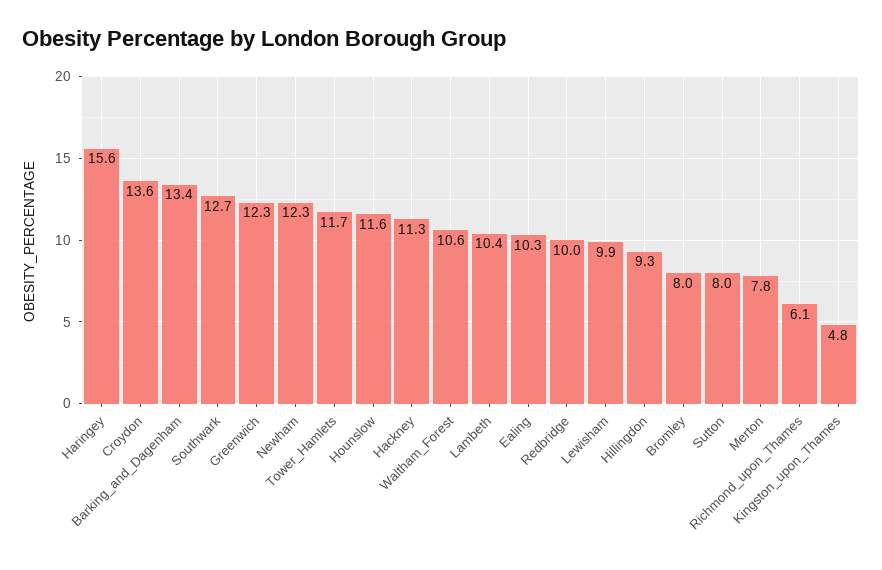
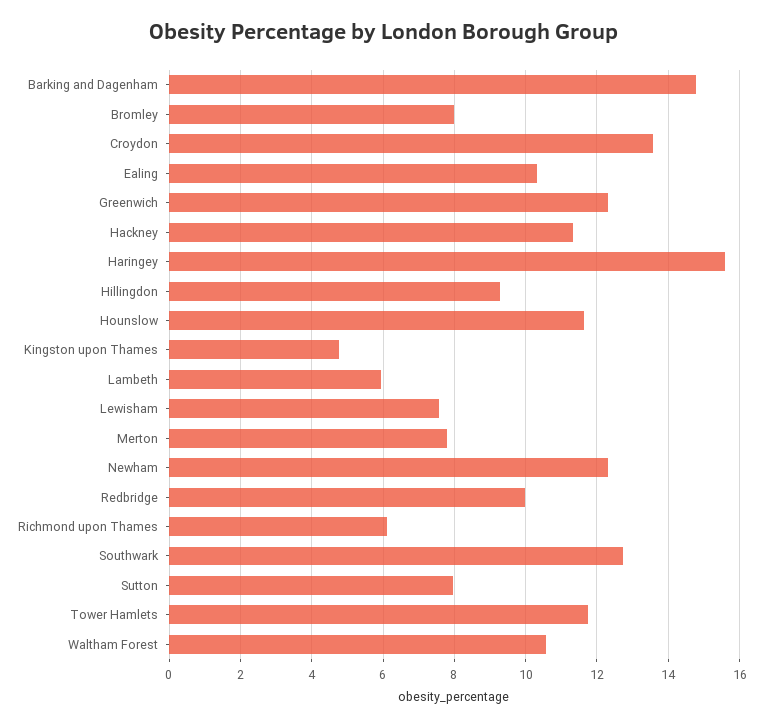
  {
    "Haringey": 15.6,
    "Croydon": 13.6,
-   "Barking_and_Dagenham": 13.4,
+   "Barking_and_Dagenham": 14.8,
    "Southwark": 12.7,
    "Greenwich": 12.3,
    "Newham": 12.3,
    "Tower_Hamlets": 11.7,
    "Hounslow": 11.6,
    "Hackney": 11.3,
    "Waltham_Forest": 10.6,
-   "Lambeth": 10.4,
+   "Lambeth": 6,
    "Ealing": 10.3,
    "Redbridge": 10,
-   "Lewisham": 9.9,
+   "Lewisham": 7.6,
    "Hillingdon": 9.3,
    "Bromley": 8,
    "Sutton": 8,
    "Merton": 7.8,
    "Richmond_upon_Thames": 6.1,
    "Kingston_upon_Thames": 4.8
  }

